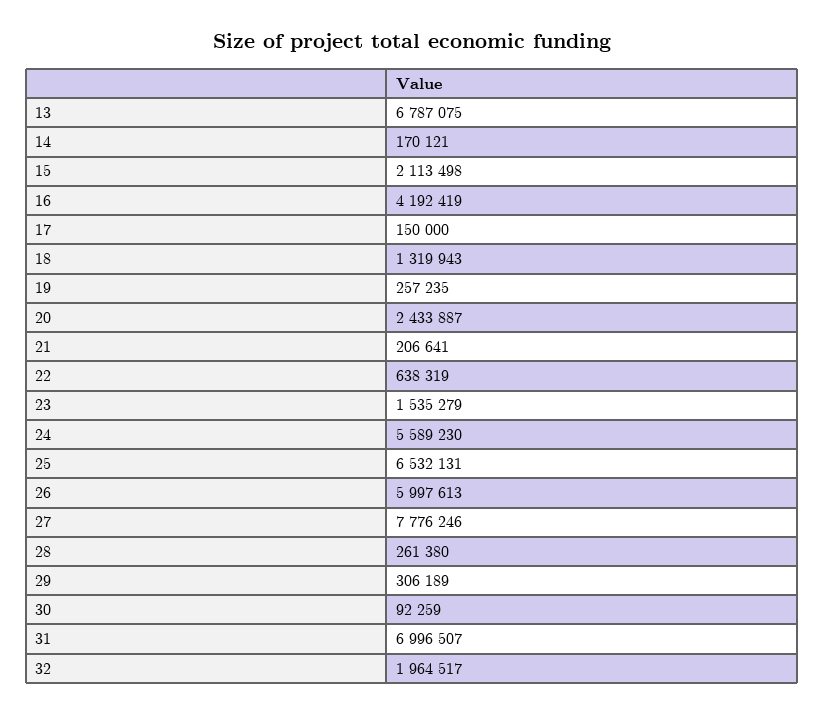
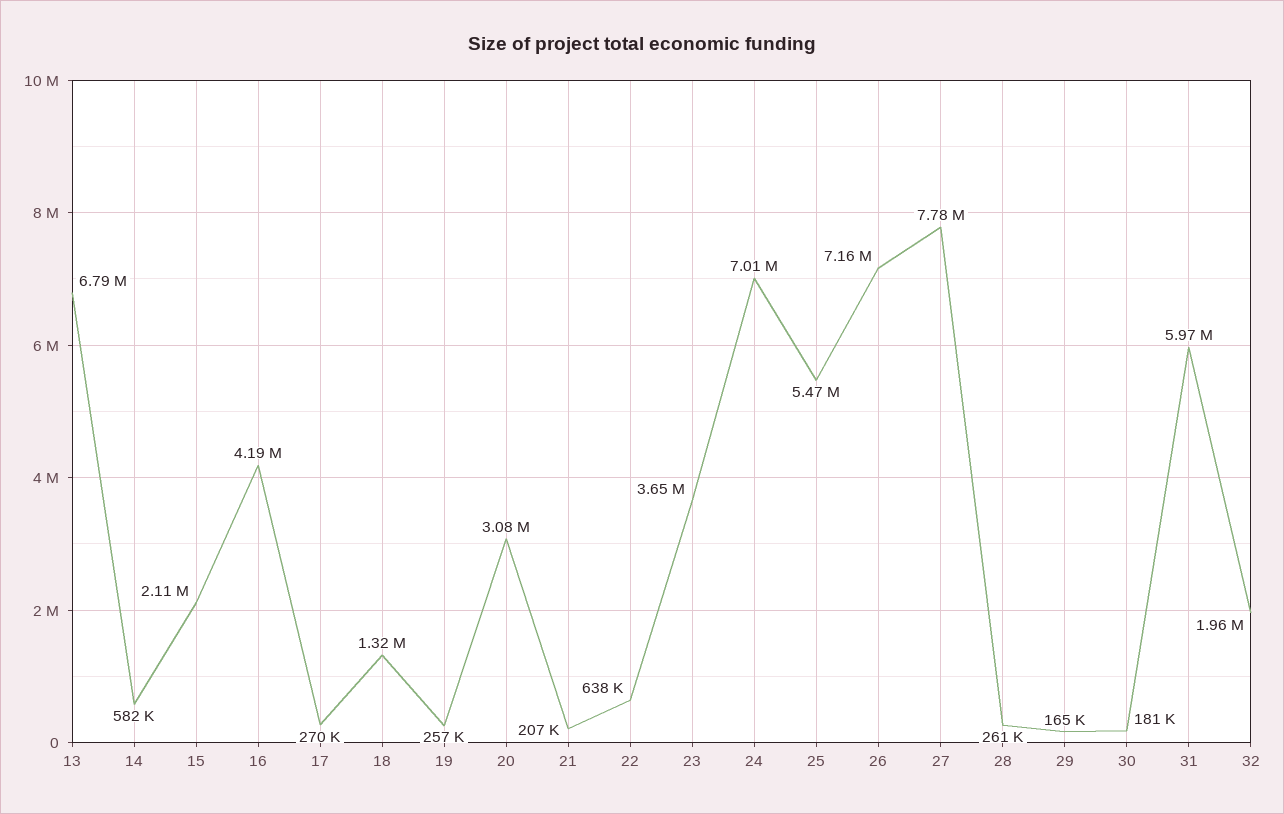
  {
    "13": 6787075,
-   "14": 170121,
+   "14": 582000,
    "15": 2113498,
    "16": 4192419,
-   "17": 150000,
+   "17": 270000,
    "18": 1319943,
    "19": 257235,
-   "20": 2433887,
+   "20": 3080000,
    "21": 206641,
    "22": 638319,
-   "23": 1535279,
+   "23": 3650000,
-   "24": 5589230,
+   "24": 7010000,
-   "25": 6532131,
+   "25": 5470000,
-   "26": 5997613,
+   "26": 7160000,
    "27": 7776246,
    "28": 261380,
-   "29": 306189,
+   "29": 165000,
-   "30": 92259,
+   "30": 181000,
-   "31": 6996507,
+   "31": 5970000,
    "32": 1964517
  }

